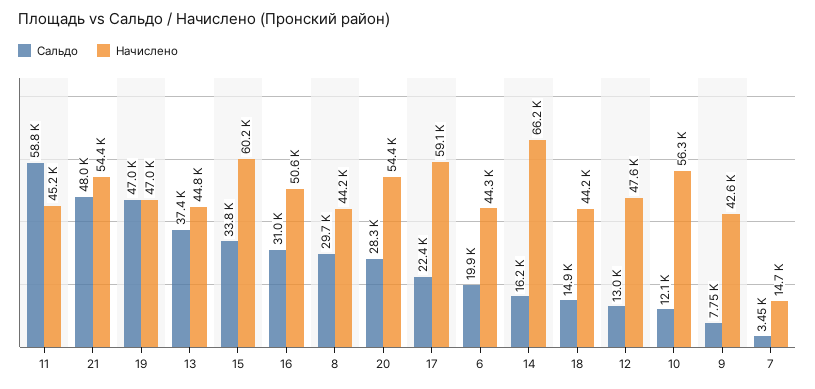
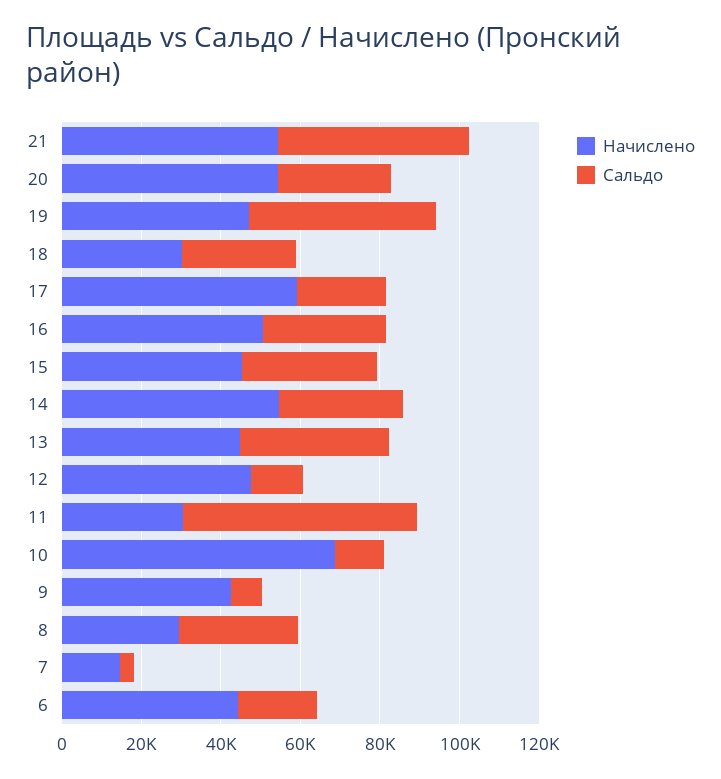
  {
    "Сальдо": {
      "11": 58800,
      "21": 48000,
      "19": 47000,
      "13": 37400,
      "15": 33800,
      "16": 31000,
      "8": 29700,
      "20": 28300,
      "17": 22400,
      "6": 19900,
-     "14": 16200,
+     "14": 30000,
-     "18": 14900,
+     "18": 30000,
      "12": 13000,
      "10": 12100,
      "9": 7750,
      "7": 3450
    },
    "Начислено": {
-     "11": 45200,
+     "11": 30000,
      "21": 54400,
      "19": 47000,
      "13": 44800,
-     "15": 60200,
+     "15": 45000,
      "16": 50600,
-     "8": 44200,
+     "8": 30000,
      "20": 54400,
      "17": 59100,
      "6": 44300,
-     "14": 66200,
+     "14": 55000,
-     "18": 44200,
+     "18": 30000,
      "12": 47600,
-     "10": 56300,
+     "10": 70000,
      "9": 42600,
      "7": 14700
    }
  }

